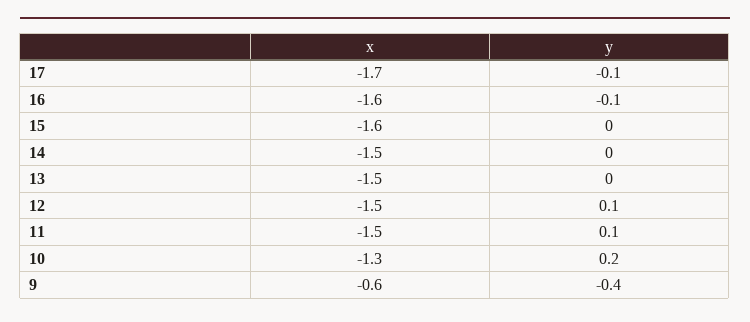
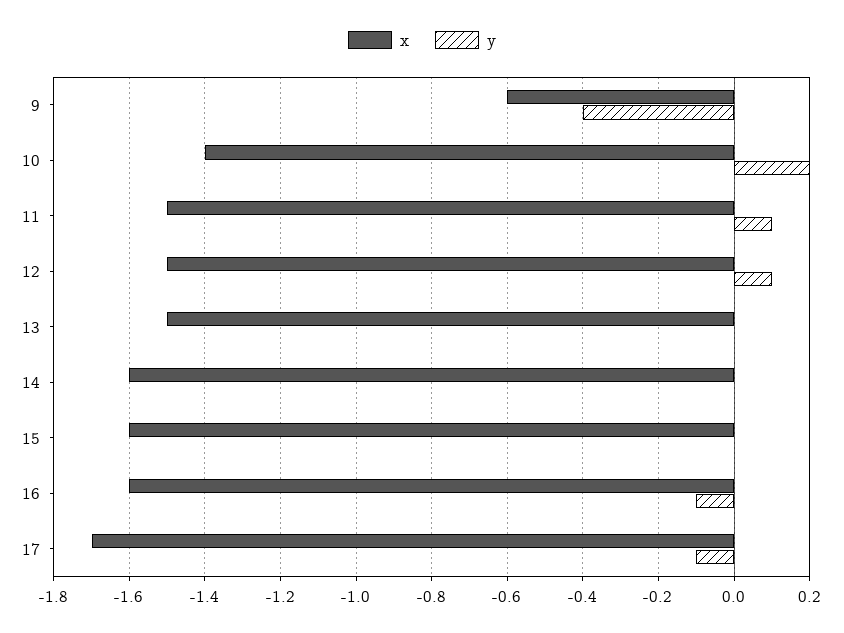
  {
    "x": {
      "17": -1.7,
      "16": -1.6,
      "15": -1.6,
-     "14": -1.5,
+     "14": -1.6,
      "13": -1.5,
      "12": -1.5,
      "11": -1.5,
-     "10": -1.3,
+     "10": -1.4,
      "9": -0.6
    },
    "y": {
      "17": -0.1,
      "16": -0.1,
      "15": 0,
      "14": 0,
      "13": 0,
      "12": 0.1,
      "11": 0.1,
      "10": 0.2,
      "9": -0.4
    }
  }

